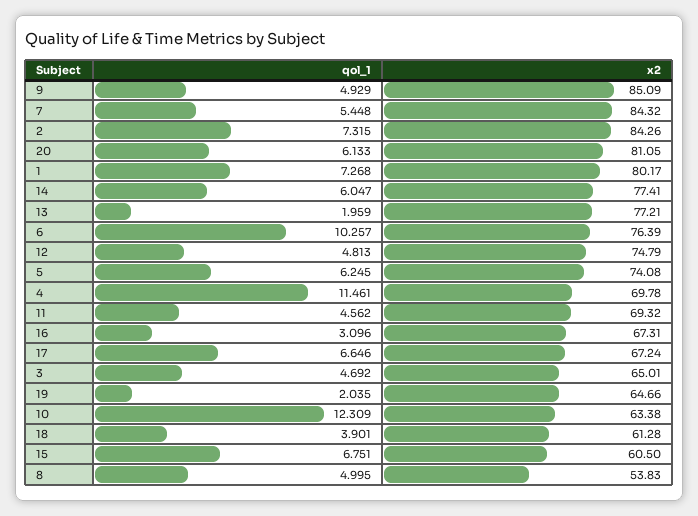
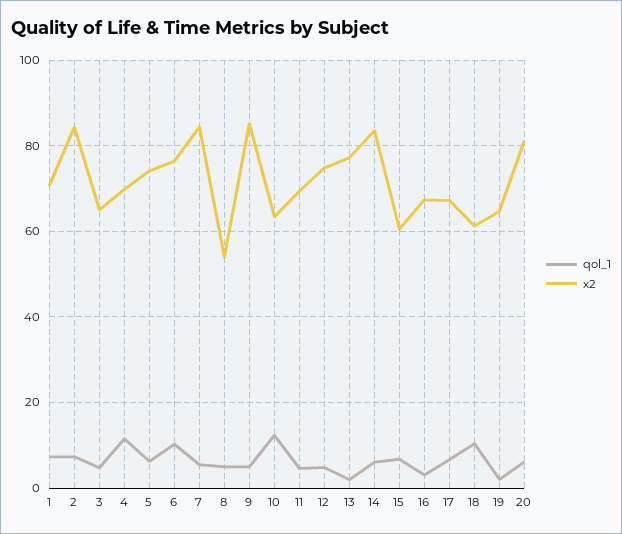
  {
    "qol_1": {
      "9": 4.929,
      "7": 5.448,
      "2": 7.315,
      "20": 6.133,
      "1": 7.268,
      "14": 6.047,
      "13": 1.959,
      "6": 10.257,
      "12": 4.813,
      "5": 6.245,
      "4": 11.461,
      "11": 4.562,
      "16": 3.096,
      "17": 6.646,
      "3": 4.692,
      "19": 2.035,
      "10": 12.309,
-     "18": 3.901,
+     "18": 10,
      "15": 6.751,
      "8": 4.995
    },
    "x2": {
      "9": 85.09,
      "7": 84.32,
      "2": 84.26,
      "20": 81.05,
-     "1": 80.17,
+     "1": 70,
-     "14": 77.41,
+     "14": 84,
      "13": 77.21,
      "6": 76.39,
      "12": 74.79,
      "5": 74.08,
      "4": 69.78,
      "11": 69.32,
      "16": 67.31,
      "17": 67.24,
      "3": 65.01,
      "19": 64.66,
      "10": 63.38,
      "18": 61.28,
      "15": 60.5,
      "8": 53.83
    }
  }

